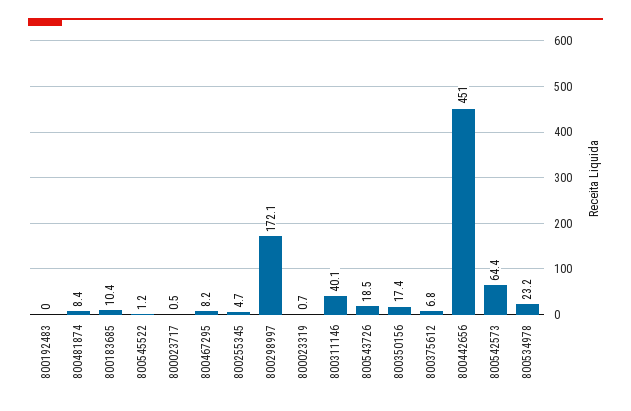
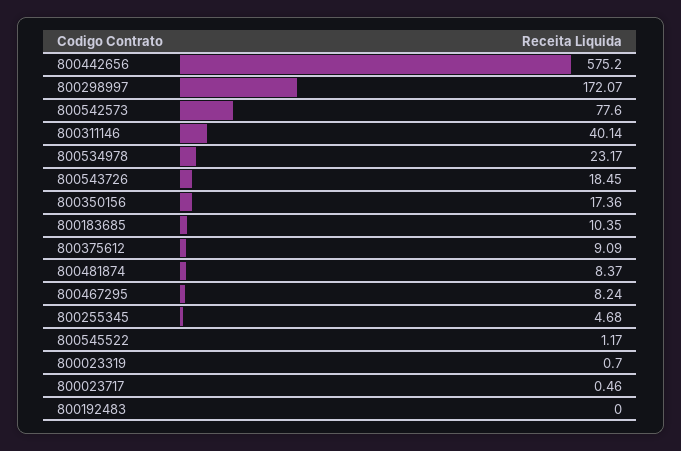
  {
    "800192483": 0,
    "800481874": 8.37,
    "800183685": 10.35,
    "800545522": 1.17,
    "800023717": 0.46,
    "800467295": 8.24,
    "800255345": 4.68,
    "800298997": 172.07,
    "800023319": 0.7,
    "800311146": 40.14,
    "800543726": 18.45,
    "800350156": 17.36,
-   "800375612": 6.8,
+   "800375612": 9.09,
-   "800442656": 451,
+   "800442656": 575.2,
-   "800542573": 64.4,
+   "800542573": 77.6,
    "800534978": 23.17
  }

